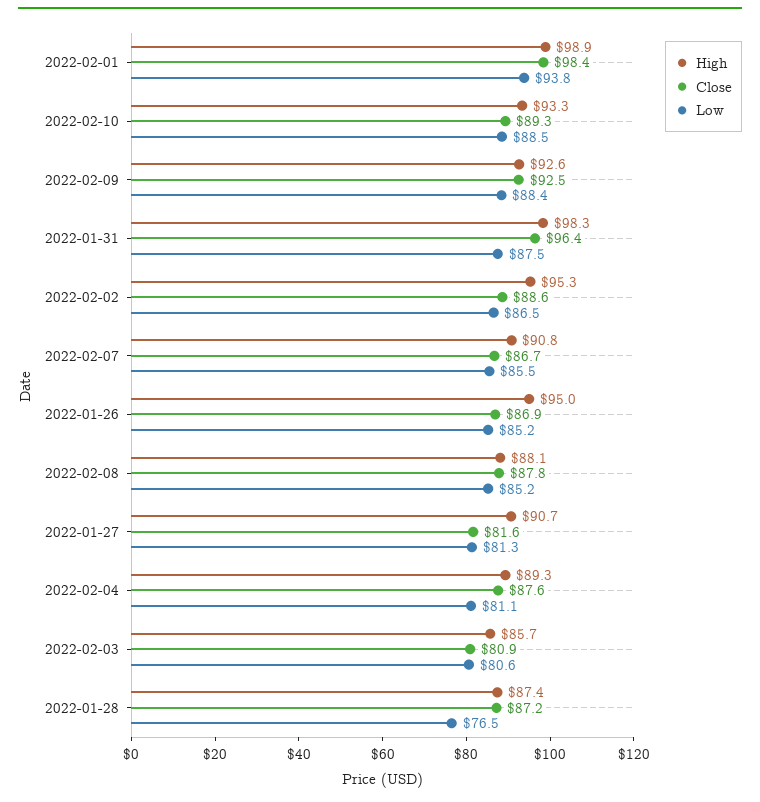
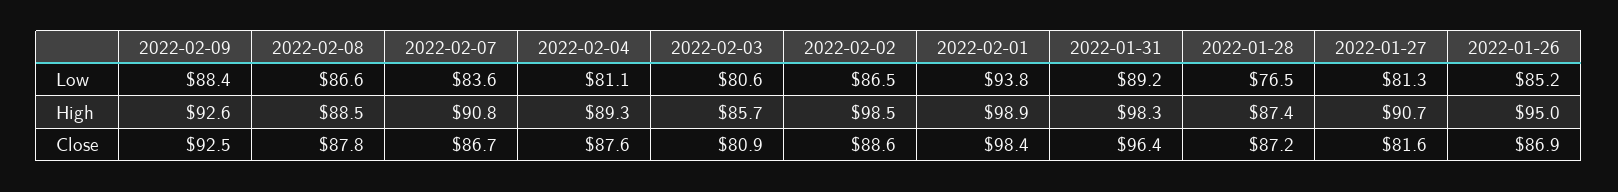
  {
    "High": {
      "2022-02-01": 98.9,
-     "2022-02-10": 93.3,
      "2022-02-09": 92.6,
      "2022-01-31": 98.3,
-     "2022-02-02": 95.3,
+     "2022-02-02": 98.5,
      "2022-02-07": 90.8,
      "2022-01-26": 95,
-     "2022-02-08": 88.1,
+     "2022-02-08": 88.5,
      "2022-01-27": 90.7,
      "2022-02-04": 89.3,
      "2022-02-03": 85.7,
      "2022-01-28": 87.4
    },
    "Close": {
      "2022-02-01": 98.4,
-     "2022-02-10": 89.3,
      "2022-02-09": 92.5,
      "2022-01-31": 96.4,
      "2022-02-02": 88.6,
      "2022-02-07": 86.7,
      "2022-01-26": 86.9,
      "2022-02-08": 87.8,
      "2022-01-27": 81.6,
      "2022-02-04": 87.6,
      "2022-02-03": 80.9,
      "2022-01-28": 87.2
    },
    "Low": {
      "2022-02-01": 93.8,
-     "2022-02-10": 88.5,
      "2022-02-09": 88.4,
-     "2022-01-31": 87.5,
+     "2022-01-31": 89.2,
      "2022-02-02": 86.5,
-     "2022-02-07": 85.5,
+     "2022-02-07": 83.6,
      "2022-01-26": 85.2,
-     "2022-02-08": 85.2,
+     "2022-02-08": 86.6,
      "2022-01-27": 81.3,
      "2022-02-04": 81.1,
      "2022-02-03": 80.6,
      "2022-01-28": 76.5
    }
  }

